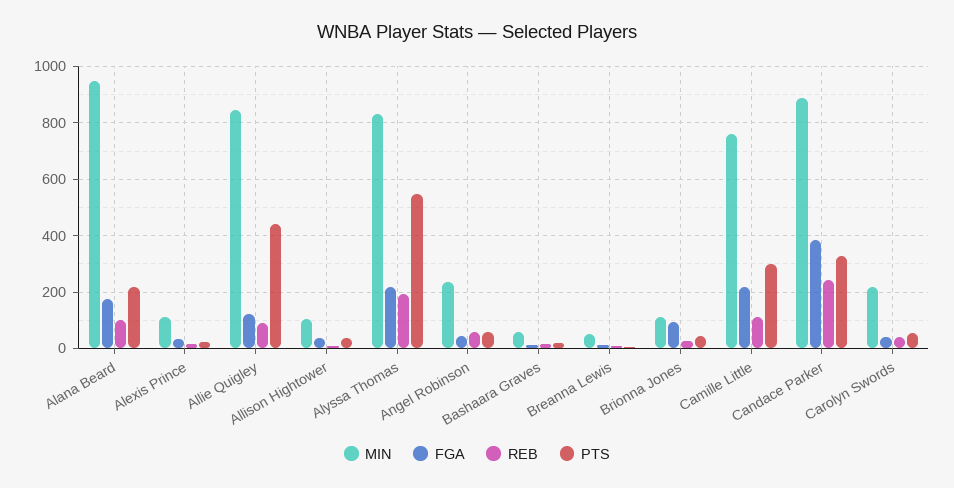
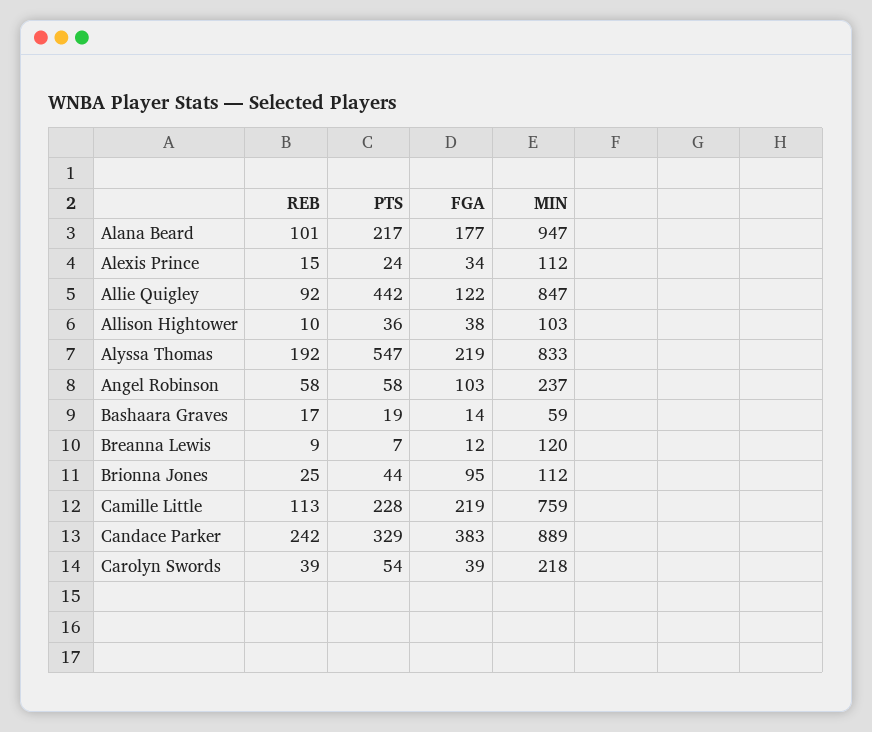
  {
    "MIN": {
      "Alana Beard": 947,
      "Alexis Prince": 112,
      "Allie Quigley": 847,
      "Allison Hightower": 103,
      "Alyssa Thomas": 833,
      "Angel Robinson": 237,
      "Bashaara Graves": 59,
-     "Breanna Lewis": 50,
+     "Breanna Lewis": 120,
      "Brionna Jones": 112,
      "Camille Little": 759,
      "Candace Parker": 889,
      "Carolyn Swords": 218
    },
    "FGA": {
      "Alana Beard": 177,
      "Alexis Prince": 34,
      "Allie Quigley": 122,
      "Allison Hightower": 38,
      "Alyssa Thomas": 219,
-     "Angel Robinson": 50,
+     "Angel Robinson": 103,
      "Bashaara Graves": 14,
      "Breanna Lewis": 12,
      "Brionna Jones": 95,
      "Camille Little": 219,
      "Candace Parker": 383,
      "Carolyn Swords": 39
    },
    "REB": {
      "Alana Beard": 101,
      "Alexis Prince": 15,
      "Allie Quigley": 92,
      "Allison Hightower": 10,
      "Alyssa Thomas": 192,
      "Angel Robinson": 58,
      "Bashaara Graves": 17,
      "Breanna Lewis": 9,
      "Brionna Jones": 25,
      "Camille Little": 113,
      "Candace Parker": 242,
      "Carolyn Swords": 39
    },
    "PTS": {
      "Alana Beard": 217,
      "Alexis Prince": 24,
      "Allie Quigley": 442,
      "Allison Hightower": 36,
      "Alyssa Thomas": 547,
      "Angel Robinson": 58,
      "Bashaara Graves": 19,
      "Breanna Lewis": 7,
      "Brionna Jones": 44,
-     "Camille Little": 300,
+     "Camille Little": 228,
      "Candace Parker": 329,
      "Carolyn Swords": 54
    }
  }

